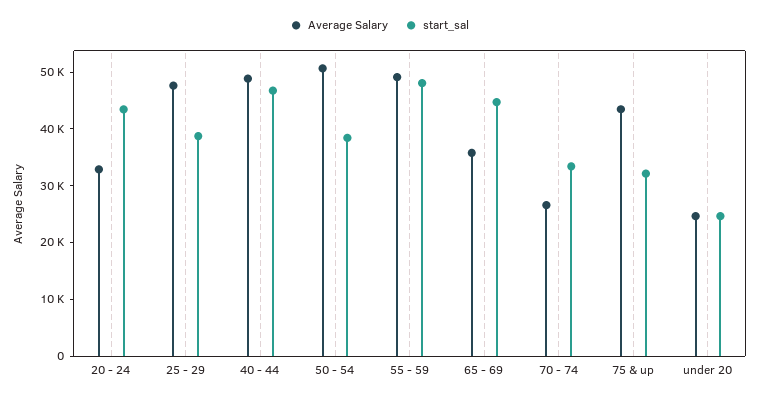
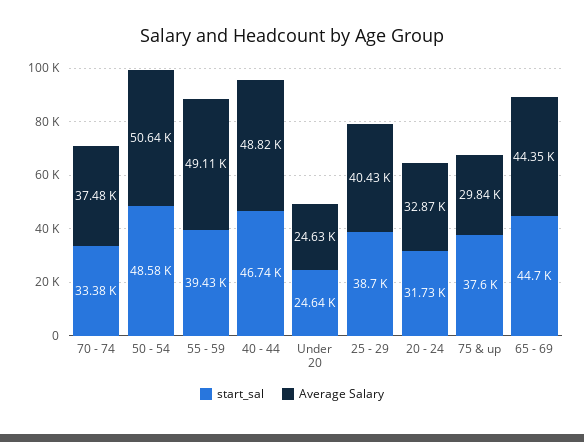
  {
    "Average Salary": {
      "20 - 24": 32870,
-     "25 - 29": 48000,
+     "25 - 29": 40430,
      "40 - 44": 48820,
      "50 - 54": 50640,
      "55 - 59": 49110,
-     "65 - 69": 36000,
+     "65 - 69": 44350,
-     "70 - 74": 26000,
+     "70 - 74": 37480,
-     "75 & up": 44000,
+     "75 & up": 29840,
      "under 20": 24630
    },
    "start_sal": {
-     "20 - 24": 44000,
+     "20 - 24": 31730,
      "25 - 29": 38700,
      "40 - 44": 46740,
-     "50 - 54": 38000,
+     "50 - 54": 48580,
-     "55 - 59": 48000,
+     "55 - 59": 39430,
      "65 - 69": 44700,
      "70 - 74": 33380,
-     "75 & up": 32000,
+     "75 & up": 37600,
      "under 20": 24640
    }
  }

